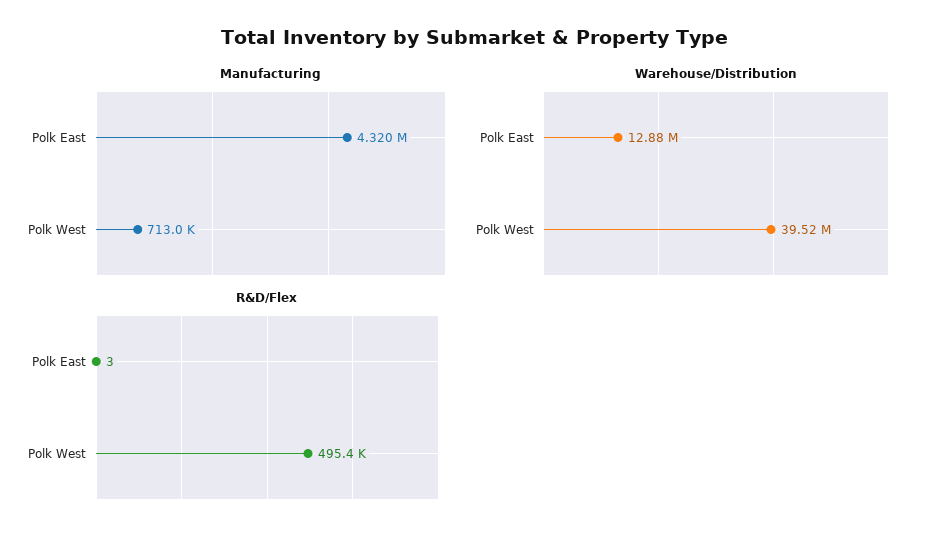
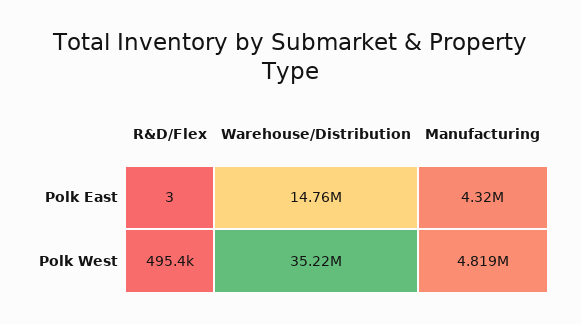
  {
    "Manufacturing": {
      "Polk East": 4320000,
-     "Polk West": 713000
+     "Polk West": 4819000
    },
    "Warehouse/Distribution": {
-     "Polk East": 12880000,
+     "Polk East": 14760000,
-     "Polk West": 39520000
+     "Polk West": 35220000
    },
    "R&D/Flex": {
      "Polk East": 3,
      "Polk West": 495400
    }
  }

